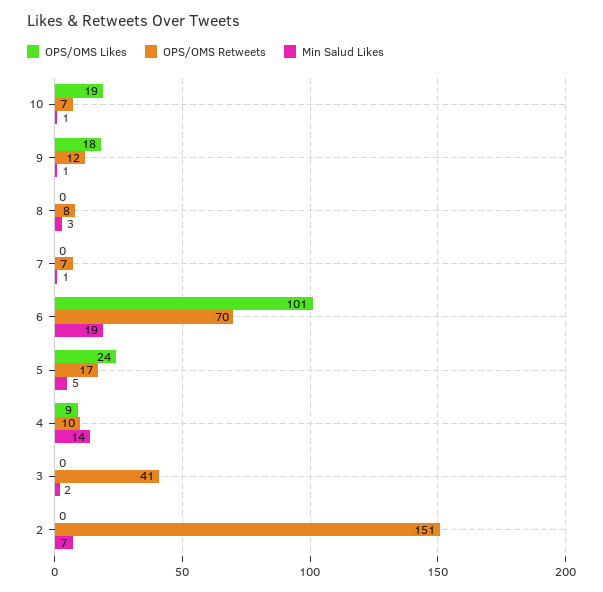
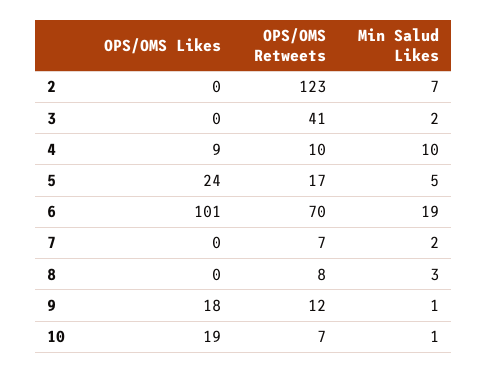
  {
    "OPS/OMS Likes": {
      "10": 19,
      "9": 18,
      "8": 0,
      "7": 0,
      "6": 101,
      "5": 24,
      "4": 9,
      "3": 0,
      "2": 0
    },
    "OPS/OMS Retweets": {
      "10": 7,
      "9": 12,
      "8": 8,
      "7": 7,
      "6": 70,
      "5": 17,
      "4": 10,
      "3": 41,
-     "2": 151
+     "2": 123
    },
    "Min Salud Likes": {
      "10": 1,
      "9": 1,
      "8": 3,
-     "7": 1,
+     "7": 2,
      "6": 19,
      "5": 5,
-     "4": 14,
+     "4": 10,
      "3": 2,
      "2": 7
    }
  }

